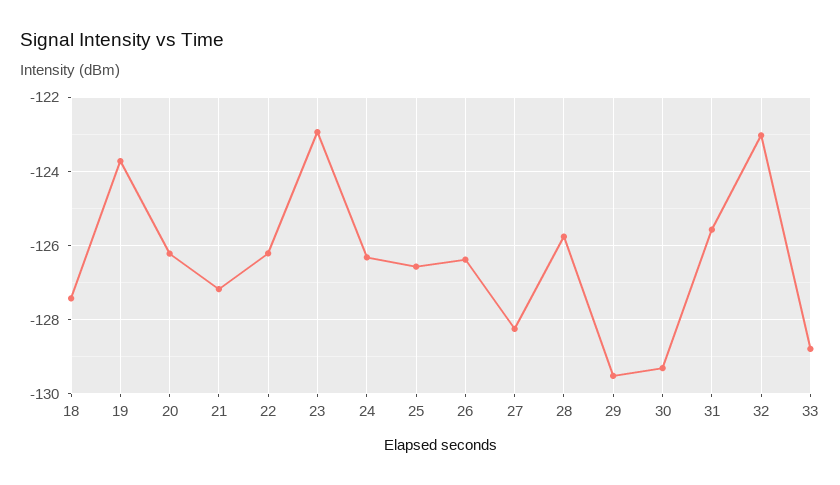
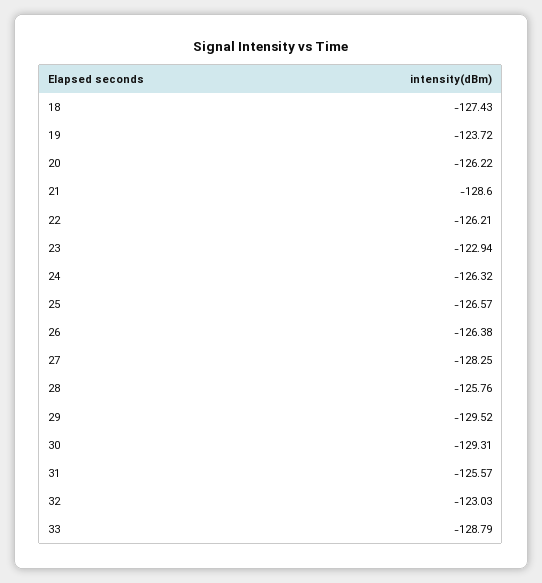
  {
    "18": -127.43,
    "19": -123.72,
    "20": -126.22,
-   "21": -127.2,
+   "21": -128.6,
    "22": -126.21,
    "23": -122.94,
    "24": -126.32,
    "25": -126.57,
    "26": -126.38,
    "27": -128.25,
    "28": -125.76,
    "29": -129.52,
    "30": -129.31,
    "31": -125.57,
    "32": -123.03,
    "33": -128.79
  }

